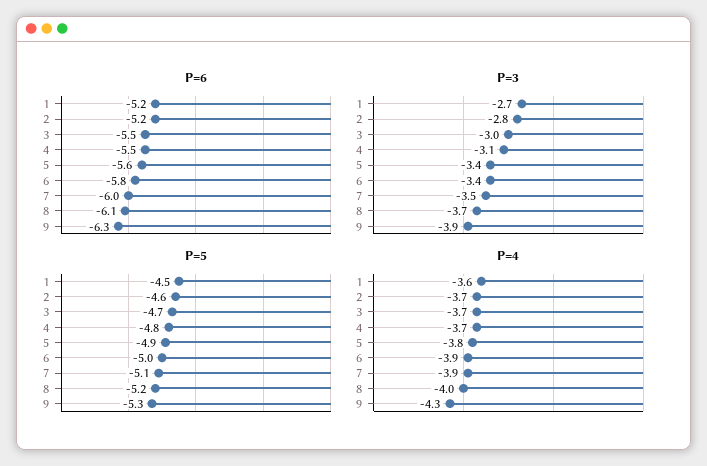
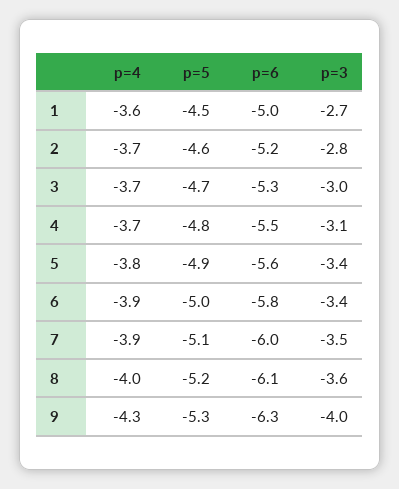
  {
    "P=6": {
-     "1": -5.2,
+     "1": -5,
      "2": -5.2,
-     "3": -5.5,
+     "3": -5.3,
      "4": -5.5,
      "5": -5.6,
      "6": -5.8,
      "7": -6,
      "8": -6.1,
      "9": -6.3
    },
    "P=3": {
      "1": -2.7,
      "2": -2.8,
      "3": -3,
      "4": -3.1,
      "5": -3.4,
      "6": -3.4,
      "7": -3.5,
-     "8": -3.7,
+     "8": -3.6,
-     "9": -3.9
+     "9": -4
    },
    "P=5": {
      "1": -4.5,
      "2": -4.6,
      "3": -4.7,
      "4": -4.8,
      "5": -4.9,
      "6": -5,
      "7": -5.1,
      "8": -5.2,
      "9": -5.3
    },
    "P=4": {
      "1": -3.6,
      "2": -3.7,
      "3": -3.7,
      "4": -3.7,
      "5": -3.8,
      "6": -3.9,
      "7": -3.9,
      "8": -4,
      "9": -4.3
    }
  }

